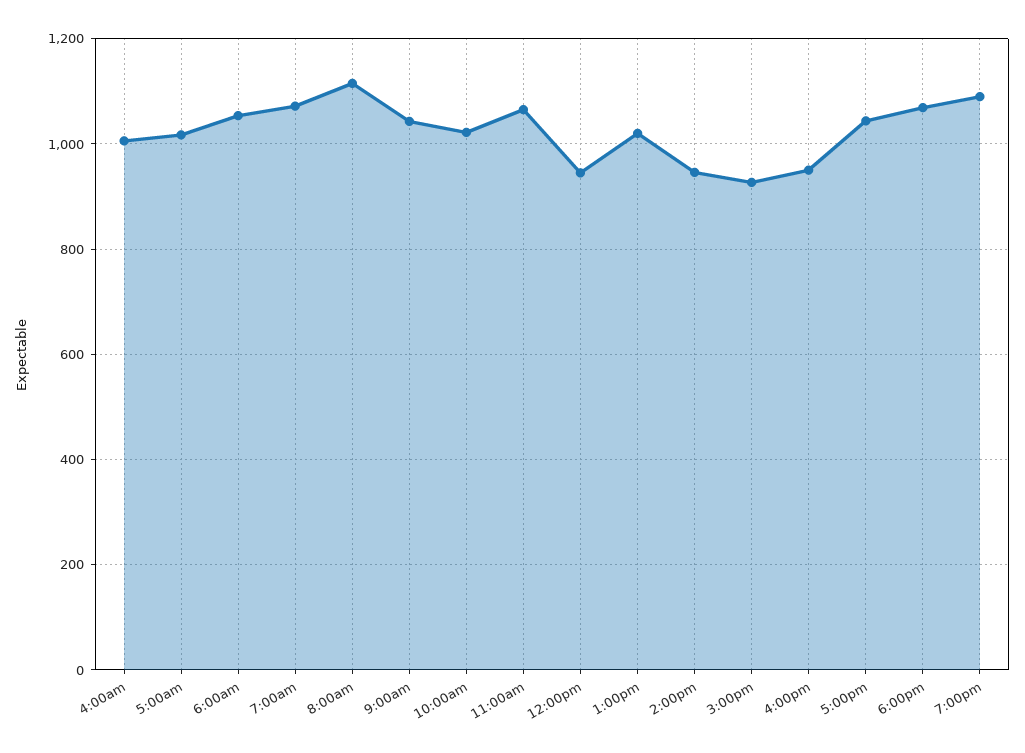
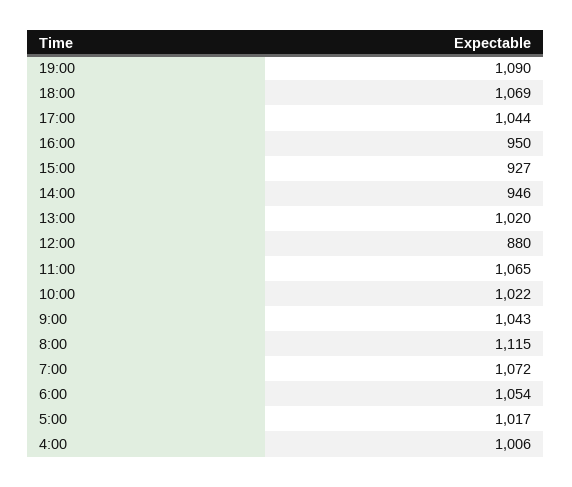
  {
    "4:00am": 1006,
    "5:00am": 1017,
    "6:00am": 1054,
    "7:00am": 1072,
    "8:00am": 1115,
    "9:00am": 1043,
    "10:00am": 1022,
    "11:00am": 1065,
-   "12:00pm": 940,
+   "12:00pm": 880,
    "1:00pm": 1020,
    "2:00pm": 946,
    "3:00pm": 927,
    "4:00pm": 950,
    "5:00pm": 1044,
    "6:00pm": 1069,
    "7:00pm": 1090
  }

